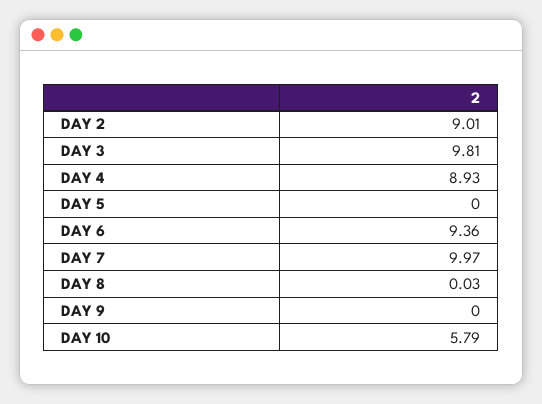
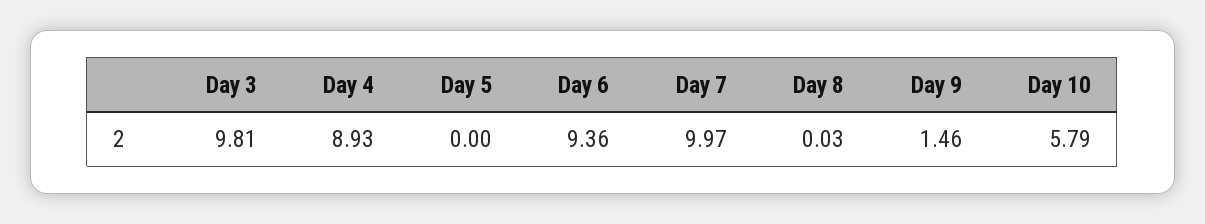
  {
-   "DAY 2": 9.01,
    "DAY 3": 9.81,
    "DAY 4": 8.93,
    "DAY 5": 0,
    "DAY 6": 9.36,
    "DAY 7": 9.97,
    "DAY 8": 0.03,
-   "DAY 9": 0,
+   "DAY 9": 1.46,
    "DAY 10": 5.79
  }

